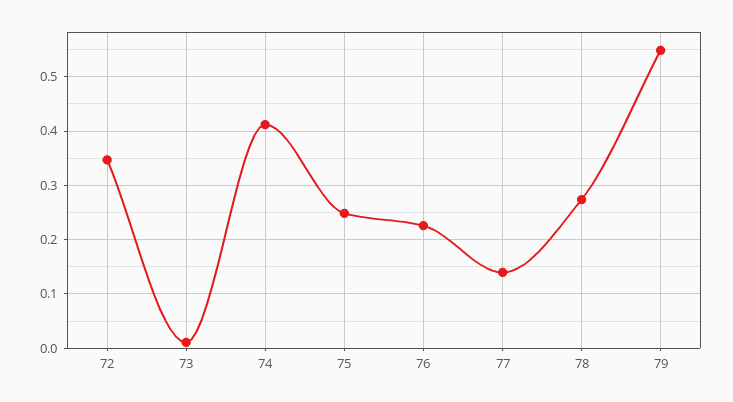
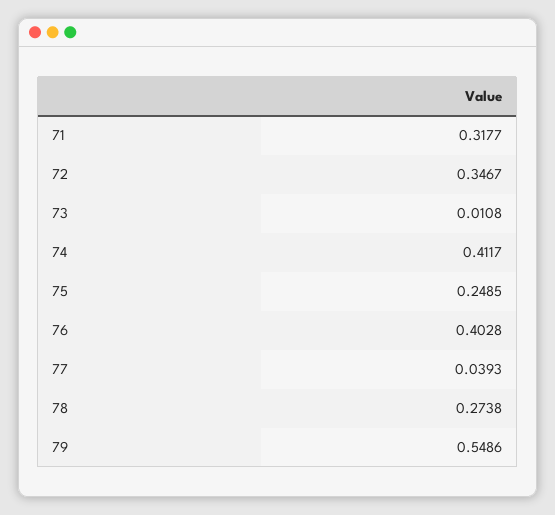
  {
    "72": 0.3467,
    "73": 0.0108,
    "74": 0.4117,
    "75": 0.2485,
-   "76": 0.22,
+   "76": 0.4028,
-   "77": 0.14,
+   "77": 0.0393,
    "78": 0.2738,
-   "79": 0.5486
+   "79": 0.5486,
+   "71": 0.3177
  }

